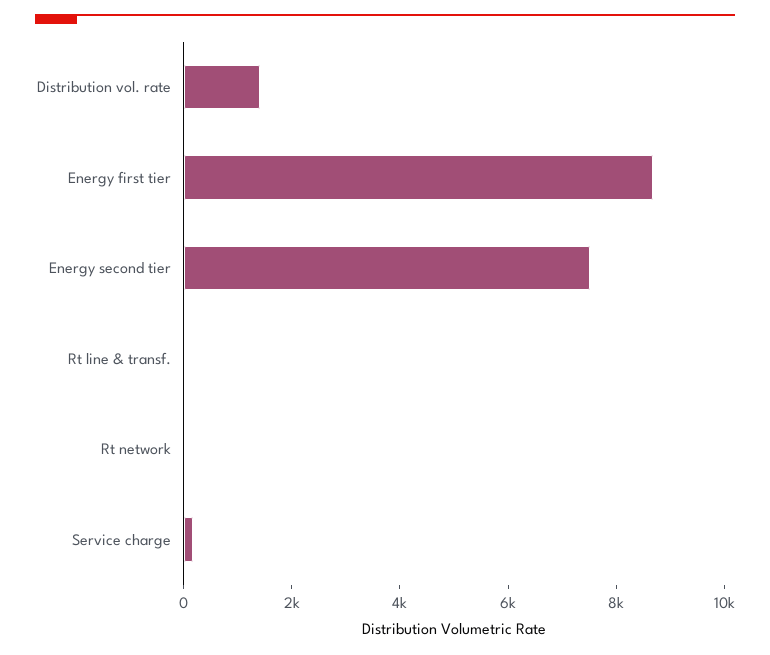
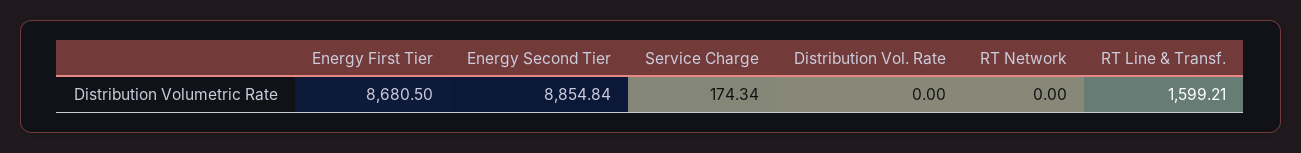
  {
-   "Distribution vol. rate": 1500,
+   "Distribution vol. rate": 0,
    "Energy first tier": 8680.5,
-   "Energy second tier": 7500,
+   "Energy second tier": 8854.84,
-   "Rt line & transf.": 0,
+   "Rt line & transf.": 1599.21,
    "Rt network": 0,
    "Service charge": 174.34
  }

